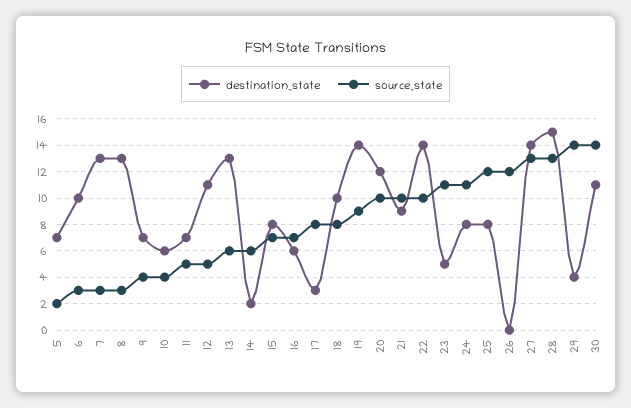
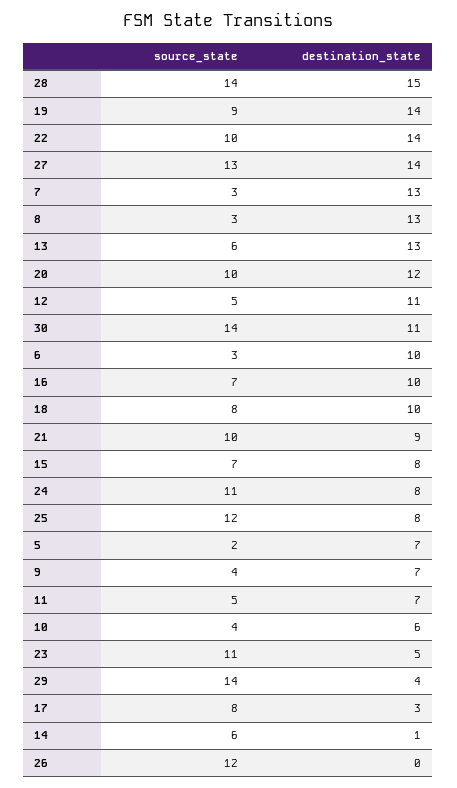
  {
    "destination_state": {
      "5": 7,
      "6": 10,
      "7": 13,
      "8": 13,
      "9": 7,
      "10": 6,
      "11": 7,
      "12": 11,
      "13": 13,
-     "14": 2,
+     "14": 1,
      "15": 8,
-     "16": 6,
+     "16": 10,
      "17": 3,
      "18": 10,
      "19": 14,
      "20": 12,
      "21": 9,
      "22": 14,
      "23": 5,
      "24": 8,
      "25": 8,
      "26": 0,
      "27": 14,
      "28": 15,
      "29": 4,
      "30": 11
    },
    "source_state": {
      "5": 2,
      "6": 3,
      "7": 3,
      "8": 3,
      "9": 4,
      "10": 4,
      "11": 5,
      "12": 5,
      "13": 6,
      "14": 6,
      "15": 7,
      "16": 7,
      "17": 8,
      "18": 8,
      "19": 9,
      "20": 10,
      "21": 10,
      "22": 10,
      "23": 11,
      "24": 11,
      "25": 12,
      "26": 12,
      "27": 13,
-     "28": 13,
+     "28": 14,
      "29": 14,
      "30": 14
    }
  }

